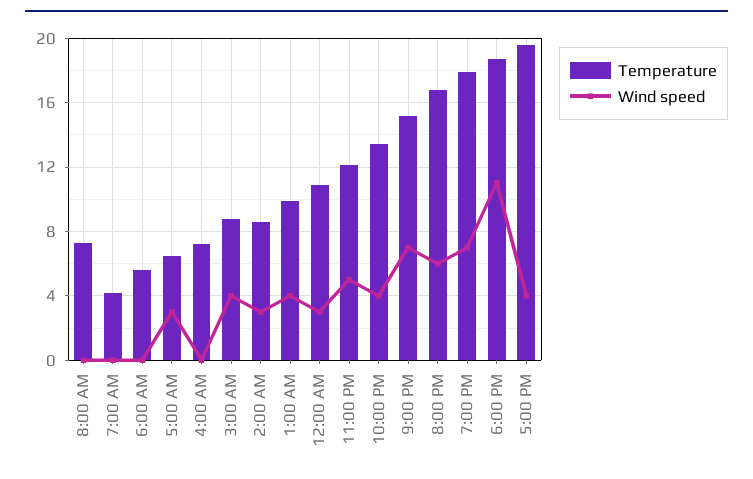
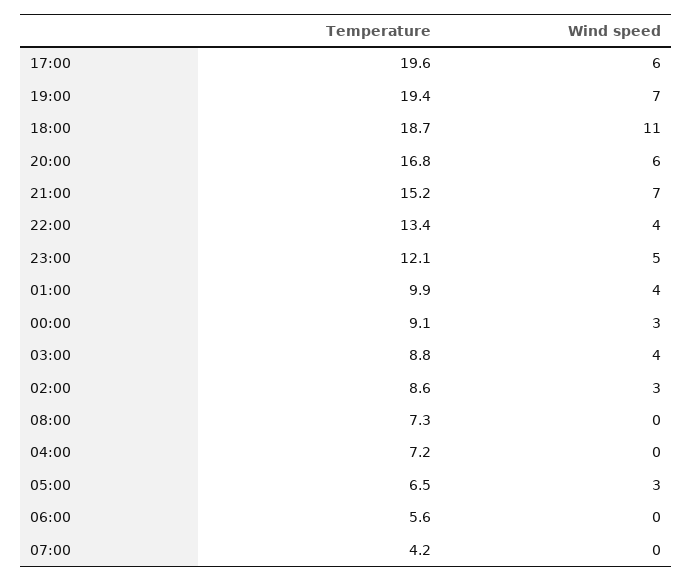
  {
    "Temperature": {
      "8:00 AM": 7.3,
      "7:00 AM": 4.2,
      "6:00 AM": 5.6,
      "5:00 AM": 6.5,
      "4:00 AM": 7.2,
      "3:00 AM": 8.8,
      "2:00 AM": 8.6,
      "1:00 AM": 9.9,
-     "12:00 AM": 11,
+     "12:00 AM": 9.1,
      "11:00 PM": 12.1,
      "10:00 PM": 13.4,
      "9:00 PM": 15.2,
      "8:00 PM": 16.8,
-     "7:00 PM": 18,
+     "7:00 PM": 19.4,
      "6:00 PM": 18.7,
      "5:00 PM": 19.6
    },
    "Wind speed": {
      "8:00 AM": 0,
      "7:00 AM": 0,
      "6:00 AM": 0,
      "5:00 AM": 3,
      "4:00 AM": 0,
      "3:00 AM": 4,
      "2:00 AM": 3,
      "1:00 AM": 4,
      "12:00 AM": 3,
      "11:00 PM": 5,
      "10:00 PM": 4,
      "9:00 PM": 7,
      "8:00 PM": 6,
      "7:00 PM": 7,
      "6:00 PM": 11,
-     "5:00 PM": 4
+     "5:00 PM": 6
    }
  }

